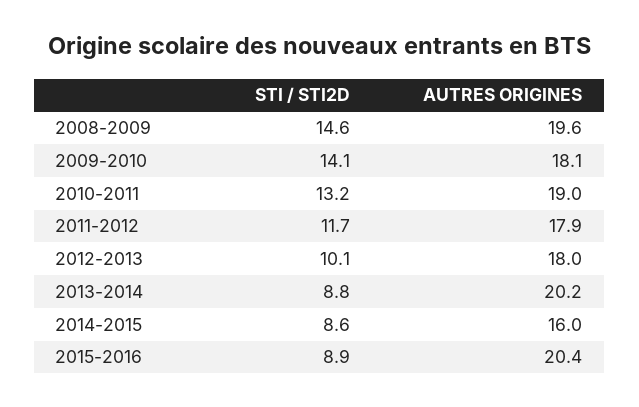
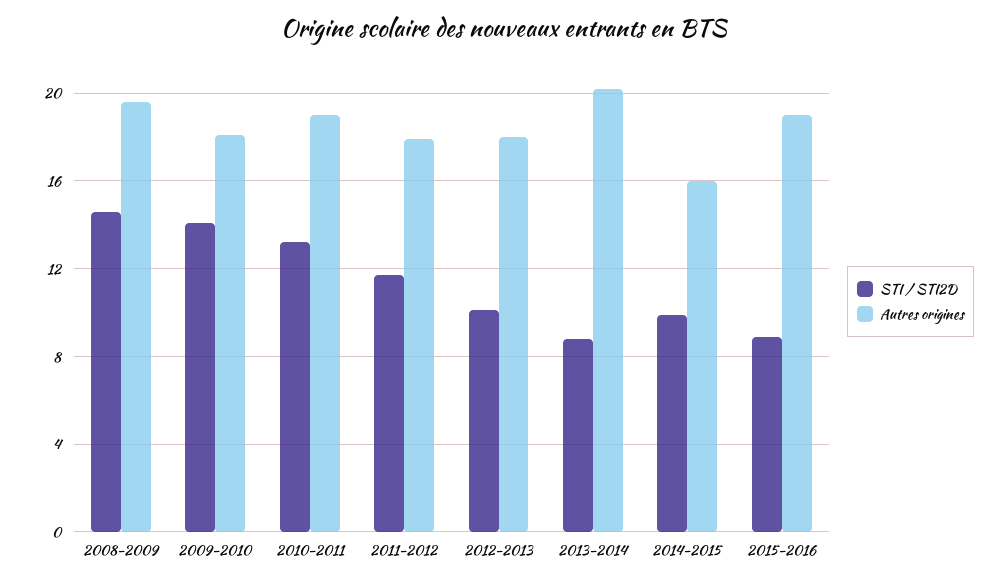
  {
    "STI / STI2D": {
      "2008-2009": 14.6,
      "2009-2010": 14.1,
      "2010-2011": 13.2,
      "2011-2012": 11.7,
      "2012-2013": 10.1,
      "2013-2014": 8.8,
-     "2014-2015": 8.6,
+     "2014-2015": 10,
      "2015-2016": 8.9
    },
    "AUTRES ORIGINES": {
      "2008-2009": 19.6,
      "2009-2010": 18.1,
      "2010-2011": 19,
      "2011-2012": 17.9,
      "2012-2013": 18,
      "2013-2014": 20.2,
      "2014-2015": 16,
-     "2015-2016": 20.4
+     "2015-2016": 19
    }
  }

